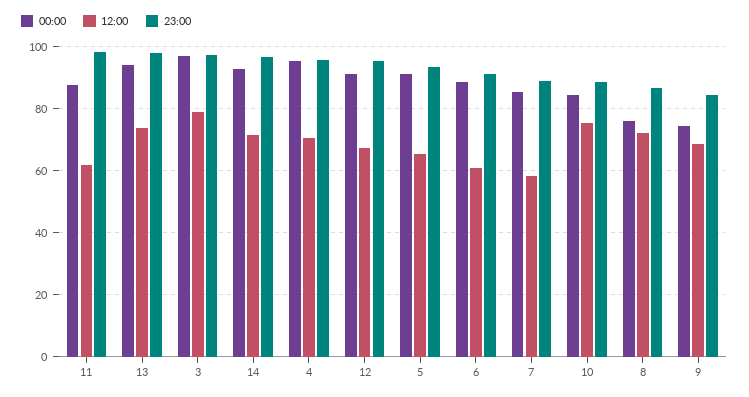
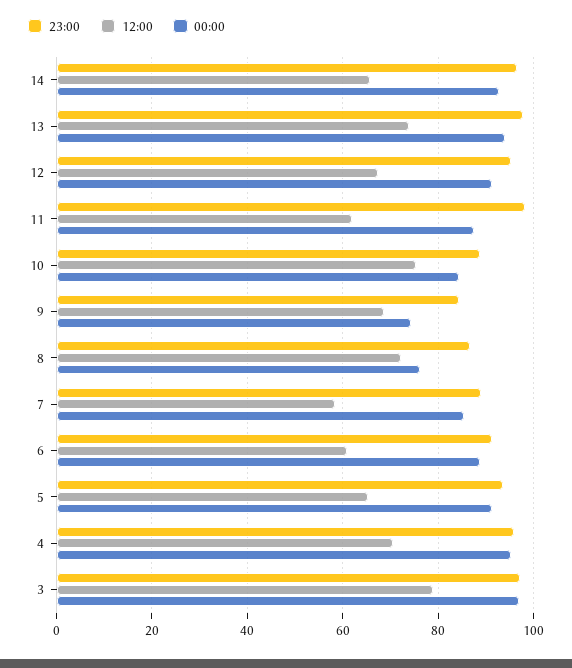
  {
    "00:00": {
      "11": 88,
      "13": 94,
      "3": 96,
      "14": 92,
      "4": 96,
      "12": 92,
      "5": 92,
      "6": 88,
      "7": 86,
      "10": 84,
      "8": 76,
      "9": 74
    },
    "12:00": {
      "11": 62,
      "13": 74,
      "3": 78,
-     "14": 72,
+     "14": 66,
      "4": 70,
      "12": 68,
      "5": 66,
      "6": 60,
      "7": 58,
      "10": 76,
      "8": 72,
      "9": 68
    },
    "23:00": {
      "11": 98,
      "13": 98,
      "3": 98,
      "14": 96,
      "4": 96,
      "12": 96,
      "5": 94,
      "6": 92,
      "7": 88,
      "10": 88,
      "8": 86,
      "9": 84
    }
  }

